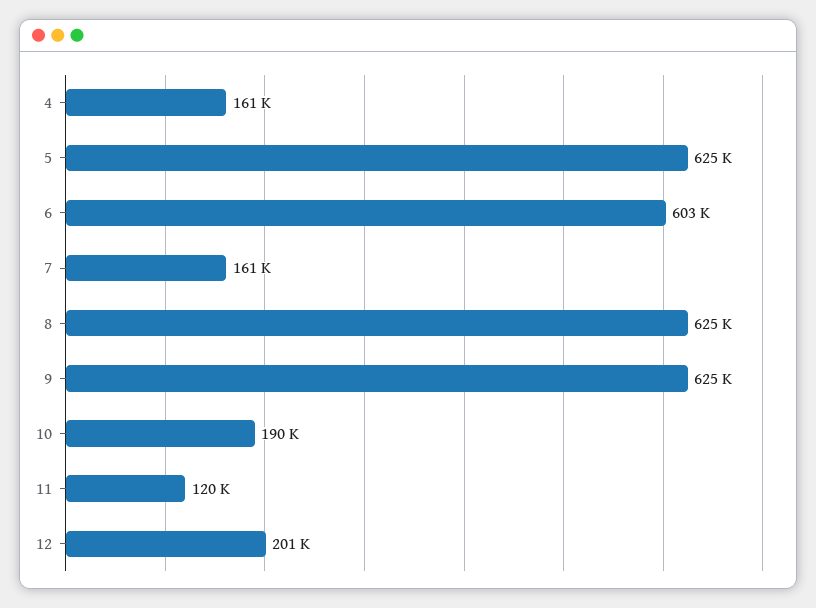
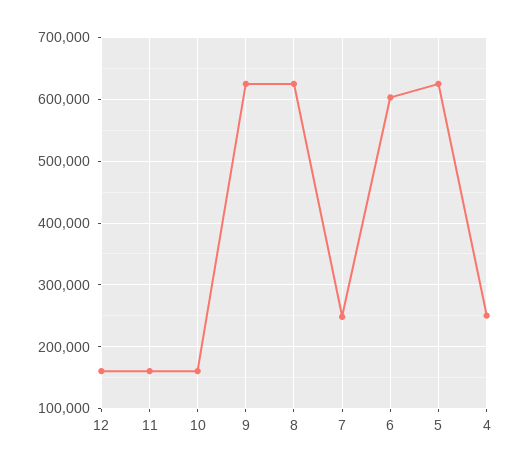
  {
-   "4": 161000,
+   "4": 250000,
    "5": 625000,
    "6": 603000,
-   "7": 161000,
+   "7": 250000,
    "8": 625000,
    "9": 625000,
-   "10": 190000,
+   "10": 160000,
-   "11": 120000,
+   "11": 160000,
-   "12": 201000
+   "12": 160000
  }

